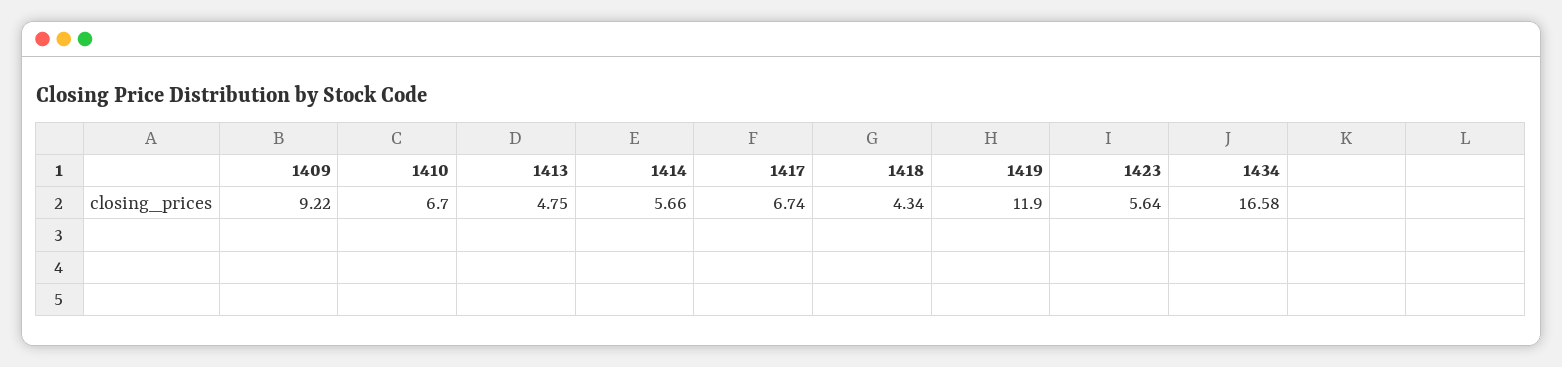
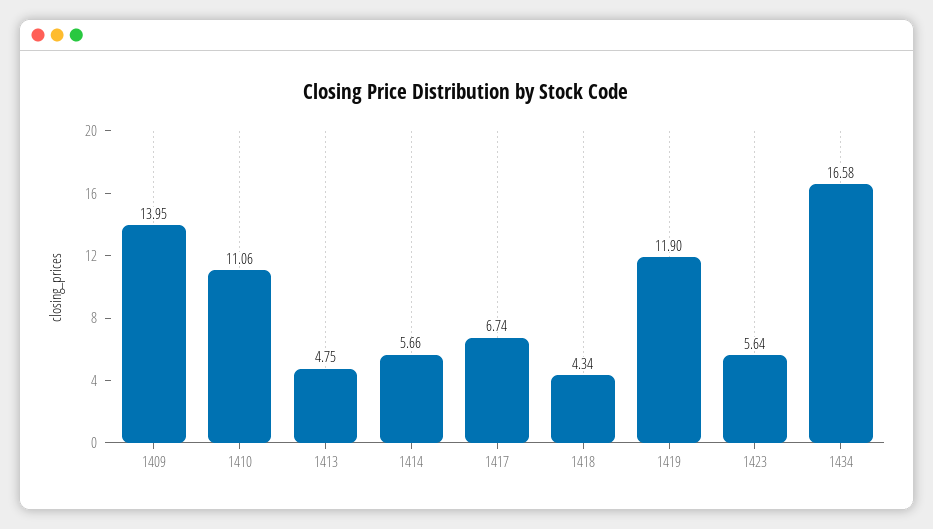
  {
-   "1409": 9.22,
+   "1409": 13.95,
-   "1410": 6.7,
+   "1410": 11.06,
    "1413": 4.75,
    "1414": 5.66,
    "1417": 6.74,
    "1418": 4.34,
    "1419": 11.9,
    "1423": 5.64,
    "1434": 16.58
  }

